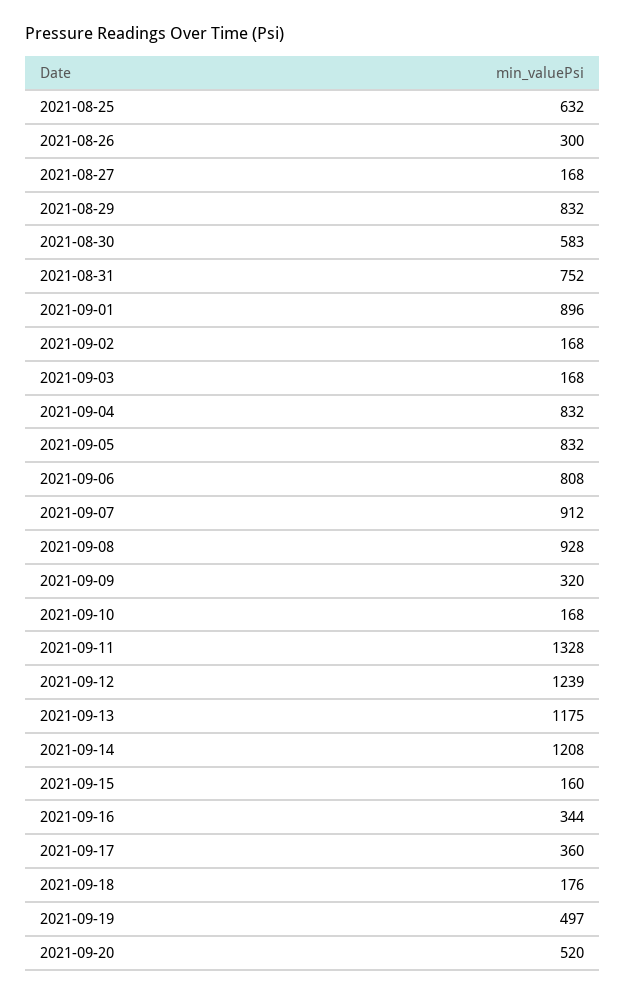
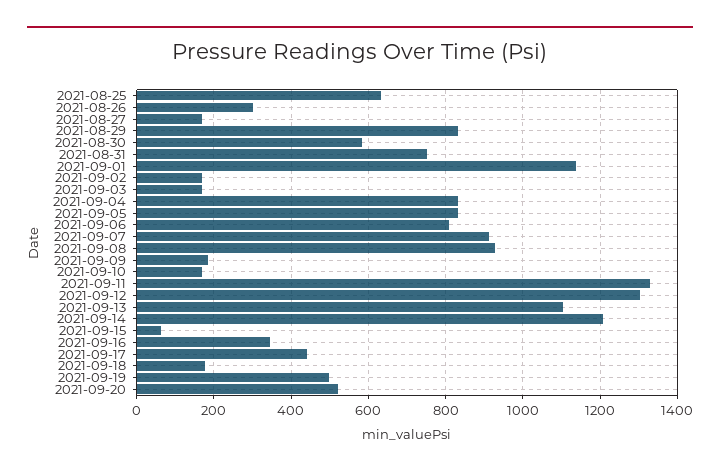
  {
    "2021-08-25": 632,
    "2021-08-26": 300,
    "2021-08-27": 168,
    "2021-08-29": 832,
    "2021-08-30": 583,
    "2021-08-31": 752,
-   "2021-09-01": 896,
+   "2021-09-01": 1140,
    "2021-09-02": 168,
    "2021-09-03": 168,
    "2021-09-04": 832,
    "2021-09-05": 832,
    "2021-09-06": 808,
    "2021-09-07": 912,
    "2021-09-08": 928,
-   "2021-09-09": 320,
+   "2021-09-09": 180,
    "2021-09-10": 168,
    "2021-09-11": 1328,
-   "2021-09-12": 1239,
+   "2021-09-12": 1300,
-   "2021-09-13": 1175,
+   "2021-09-13": 1100,
    "2021-09-14": 1208,
-   "2021-09-15": 160,
+   "2021-09-15": 60,
    "2021-09-16": 344,
-   "2021-09-17": 360,
+   "2021-09-17": 440,
    "2021-09-18": 176,
    "2021-09-19": 497,
    "2021-09-20": 520
  }

